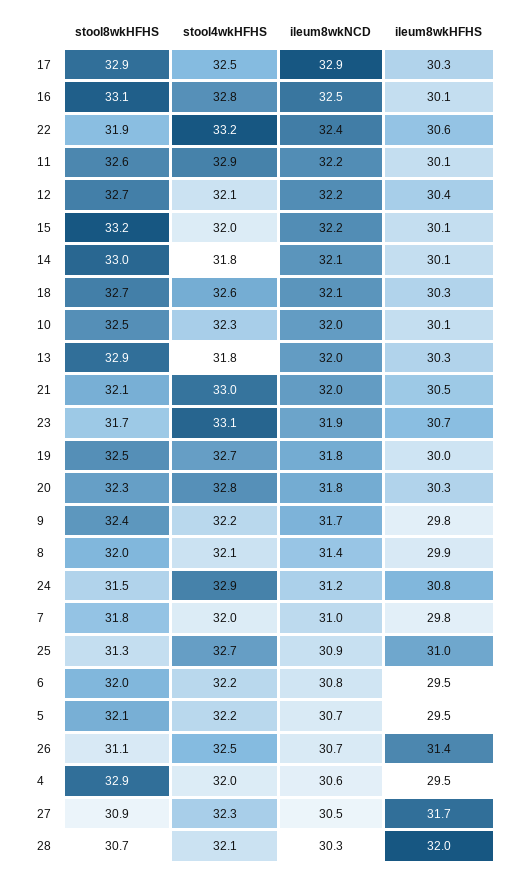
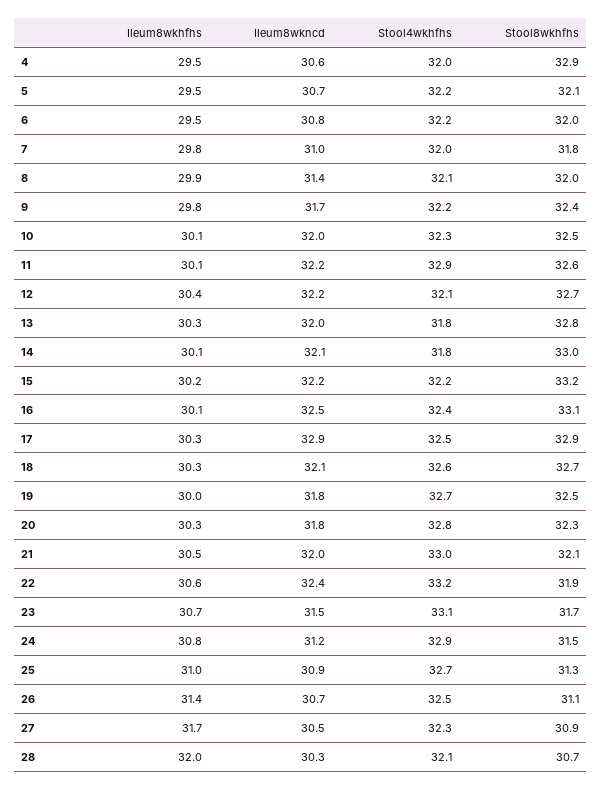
  {
    "stool8wkHFHS": {
      "17": 32.9,
      "16": 33.1,
      "22": 31.9,
      "11": 32.6,
      "12": 32.7,
      "15": 33.2,
      "14": 33,
      "18": 32.7,
      "10": 32.5,
-     "13": 32.9,
+     "13": 32.8,
      "21": 32.1,
      "23": 31.7,
      "19": 32.5,
      "20": 32.3,
      "9": 32.4,
      "8": 32,
      "24": 31.5,
      "7": 31.8,
      "25": 31.3,
      "6": 32,
      "5": 32.1,
      "26": 31.1,
      "4": 32.9,
      "27": 30.9,
      "28": 30.7
    },
    "stool4wkHFHS": {
      "17": 32.5,
-     "16": 32.8,
+     "16": 32.4,
      "22": 33.2,
      "11": 32.9,
      "12": 32.1,
-     "15": 32,
+     "15": 32.2,
      "14": 31.8,
      "18": 32.6,
      "10": 32.3,
      "13": 31.8,
      "21": 33,
      "23": 33.1,
      "19": 32.7,
      "20": 32.8,
      "9": 32.2,
      "8": 32.1,
      "24": 32.9,
      "7": 32,
      "25": 32.7,
      "6": 32.2,
      "5": 32.2,
      "26": 32.5,
      "4": 32,
      "27": 32.3,
      "28": 32.1
    },
    "ileum8wkNCD": {
      "17": 32.9,
      "16": 32.5,
      "22": 32.4,
      "11": 32.2,
      "12": 32.2,
      "15": 32.2,
      "14": 32.1,
      "18": 32.1,
      "10": 32,
      "13": 32,
      "21": 32,
-     "23": 31.9,
+     "23": 31.5,
      "19": 31.8,
      "20": 31.8,
      "9": 31.7,
      "8": 31.4,
      "24": 31.2,
      "7": 31,
      "25": 30.9,
      "6": 30.8,
      "5": 30.7,
      "26": 30.7,
      "4": 30.6,
      "27": 30.5,
      "28": 30.3
    },
    "ileum8wkHFHS": {
      "17": 30.3,
      "16": 30.1,
      "22": 30.6,
      "11": 30.1,
      "12": 30.4,
-     "15": 30.1,
+     "15": 30.2,
      "14": 30.1,
      "18": 30.3,
      "10": 30.1,
      "13": 30.3,
      "21": 30.5,
      "23": 30.7,
      "19": 30,
      "20": 30.3,
      "9": 29.8,
      "8": 29.9,
      "24": 30.8,
      "7": 29.8,
      "25": 31,
      "6": 29.5,
      "5": 29.5,
      "26": 31.4,
      "4": 29.5,
      "27": 31.7,
      "28": 32
    }
  }

